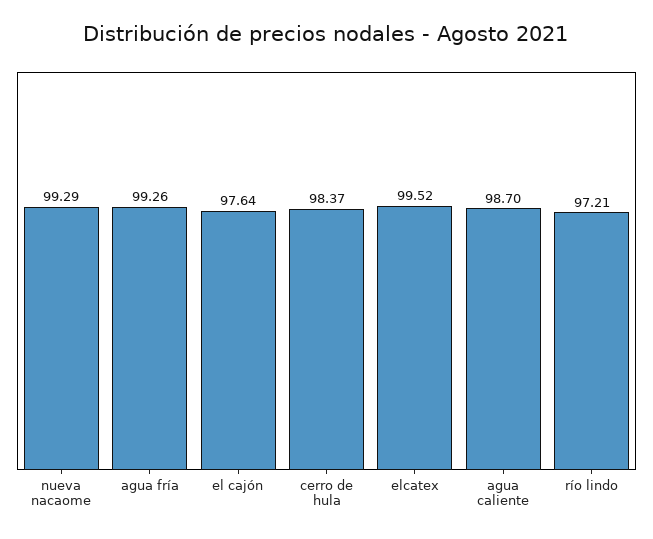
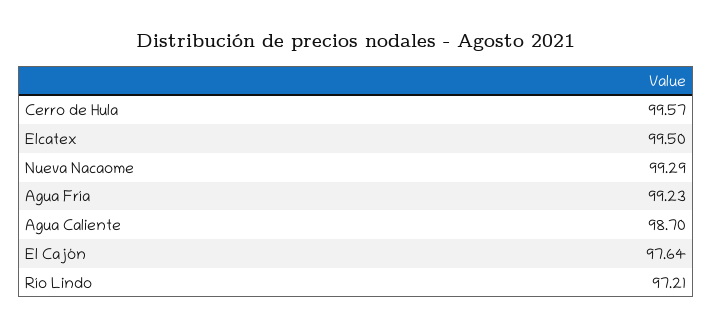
  {
    "nueva nacaome": 99.29,
-   "agua fría": 99.26,
+   "agua fría": 99.23,
    "el cajón": 97.64,
-   "cerro de hula": 98.37,
+   "cerro de hula": 99.57,
-   "elcatex": 99.52,
+   "elcatex": 99.5,
    "agua caliente": 98.7,
    "río lindo": 97.21
  }

